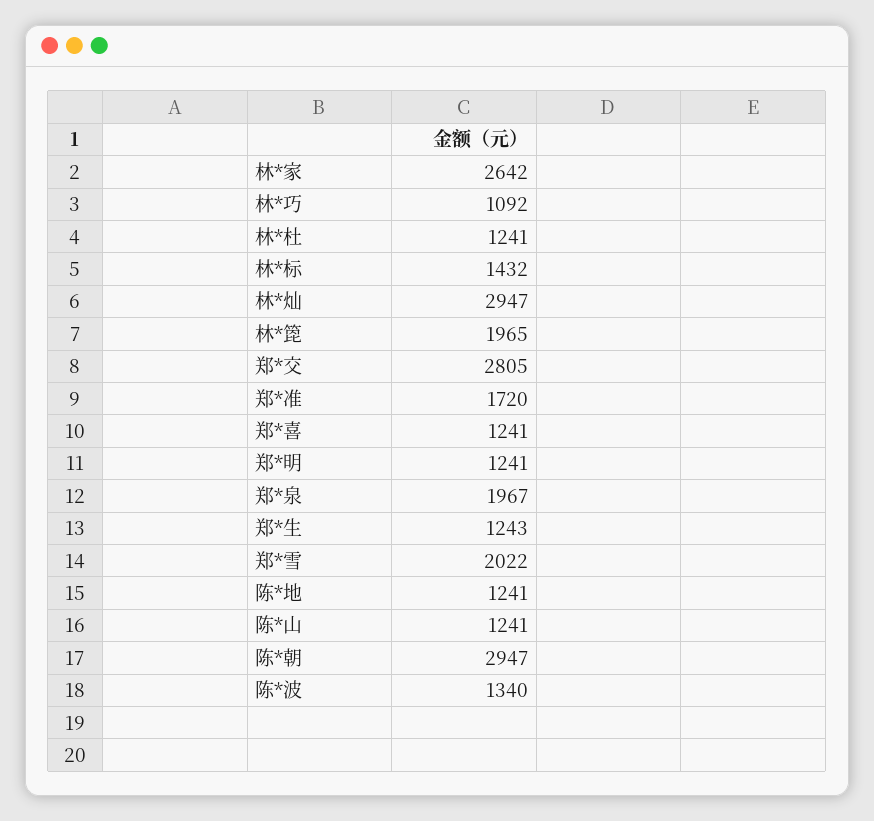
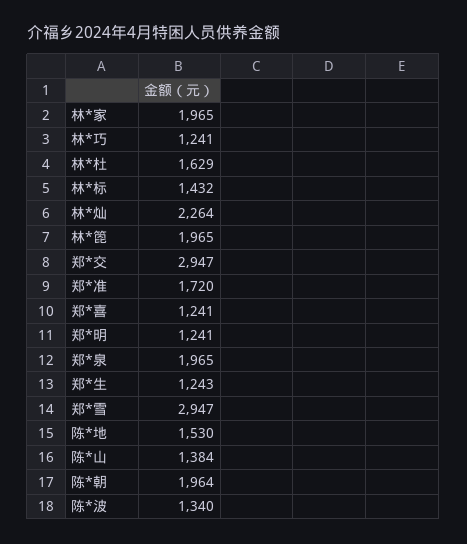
  {
-   "林*家": 2642,
+   "林*家": 1965,
-   "林*巧": 1092,
+   "林*巧": 1241,
-   "林*杜": 1241,
+   "林*杜": 1629,
    "林*标": 1432,
-   "林*灿": 2947,
+   "林*灿": 2264,
    "林*箆": 1965,
-   "郑*交": 2805,
+   "郑*交": 2947,
    "郑*准": 1720,
    "郑*喜": 1241,
    "郑*明": 1241,
-   "郑*泉": 1967,
+   "郑*泉": 1965,
    "郑*生": 1243,
-   "郑*雪": 2022,
+   "郑*雪": 2947,
-   "陈*地": 1241,
+   "陈*地": 1530,
-   "陈*山": 1241,
+   "陈*山": 1384,
-   "陈*朝": 2947,
+   "陈*朝": 1964,
    "陈*波": 1340
  }

